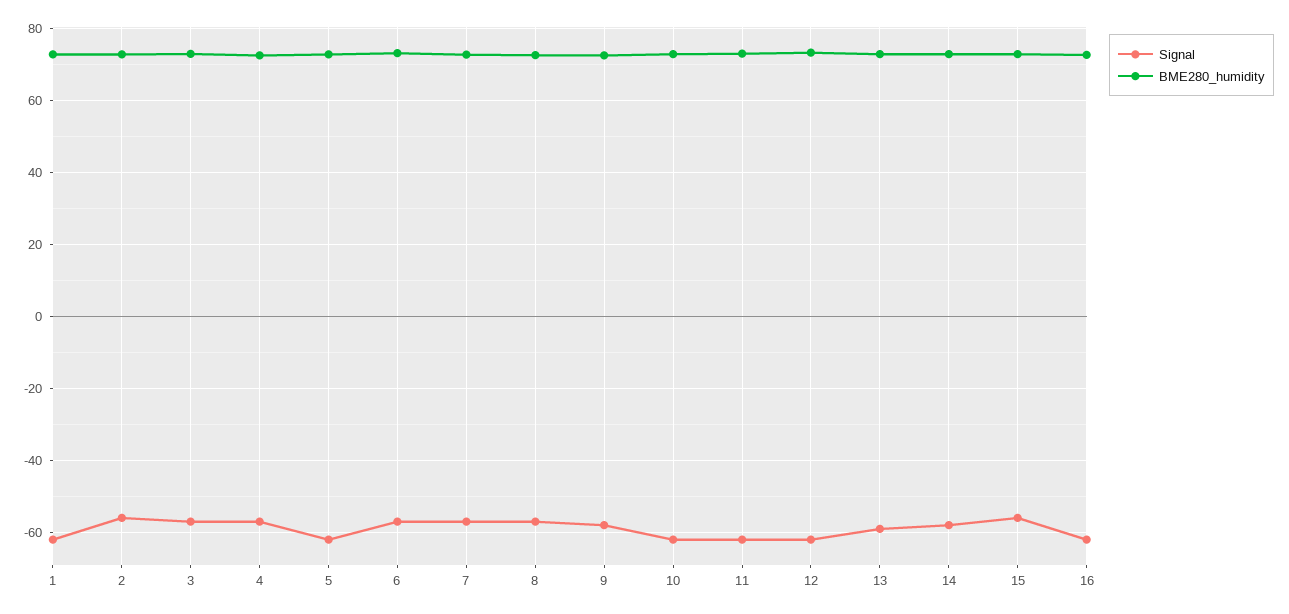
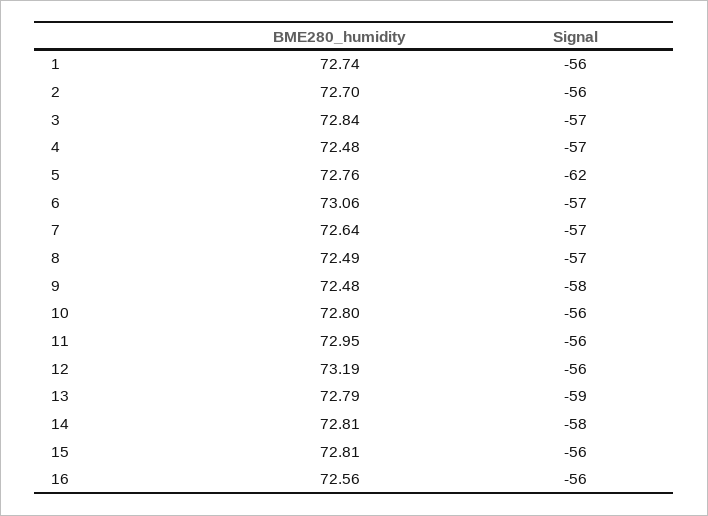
  {
    "Signal": {
-     "1": -62,
+     "1": -56,
      "2": -56,
      "3": -57,
      "4": -57,
      "5": -62,
      "6": -57,
      "7": -57,
      "8": -57,
      "9": -58,
-     "10": -62,
+     "10": -56,
-     "11": -62,
+     "11": -56,
-     "12": -62,
+     "12": -56,
      "13": -59,
      "14": -58,
      "15": -56,
-     "16": -62
+     "16": -56
    },
    "BME280_humidity": {
      "1": 72.74,
      "2": 72.7,
      "3": 72.84,
      "4": 72.48,
      "5": 72.76,
      "6": 73.06,
      "7": 72.64,
      "8": 72.49,
      "9": 72.48,
      "10": 72.8,
      "11": 72.95,
      "12": 73.19,
      "13": 72.79,
      "14": 72.81,
      "15": 72.81,
      "16": 72.56
    }
  }

